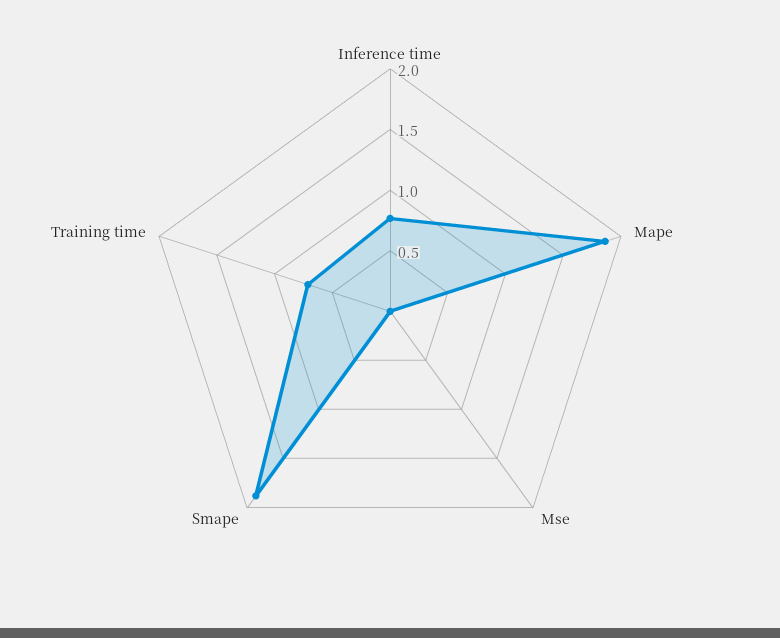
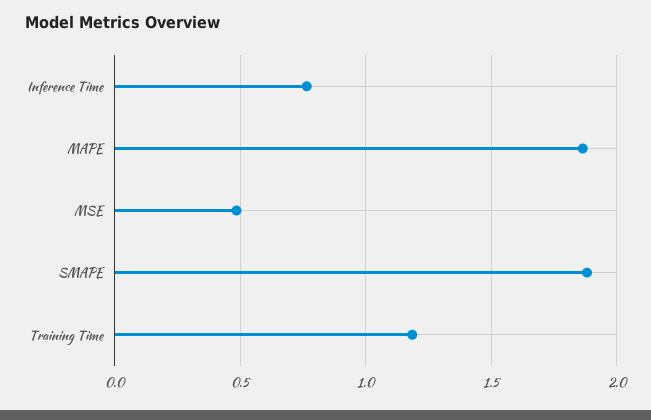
  {
    "Inference time": 0.75,
    "Mape": 1.85,
-   "Mse": 0,
+   "Mse": 0.5,
    "Smape": 1.9,
-   "Training time": 0.7
+   "Training time": 1.2
  }

